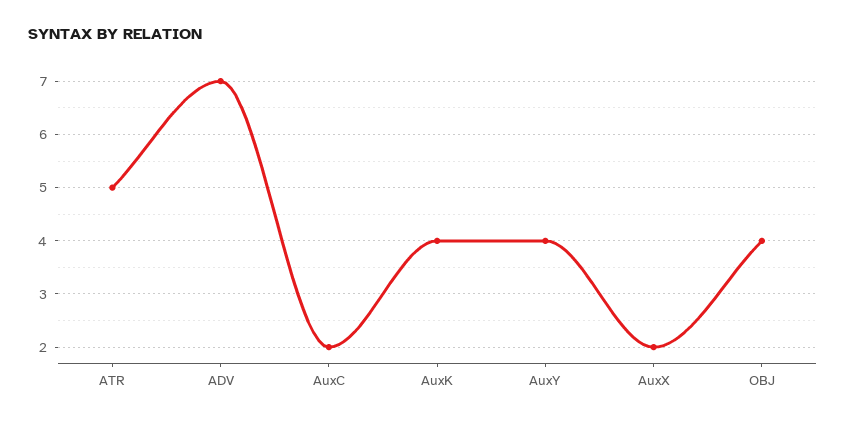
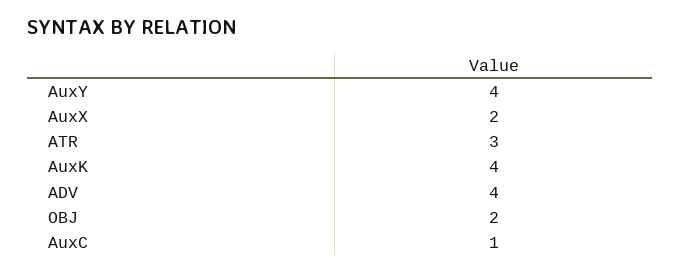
  {
-   "ATR": 5,
+   "ATR": 3,
-   "ADV": 7,
+   "ADV": 4,
-   "AuxC": 2,
+   "AuxC": 1,
    "AuxK": 4,
    "AuxY": 4,
    "AuxX": 2,
-   "OBJ": 4
+   "OBJ": 2
  }

